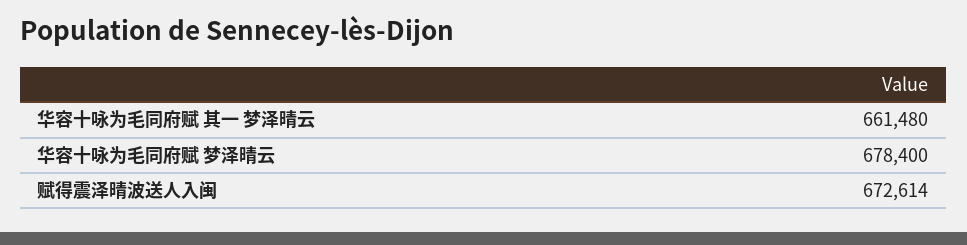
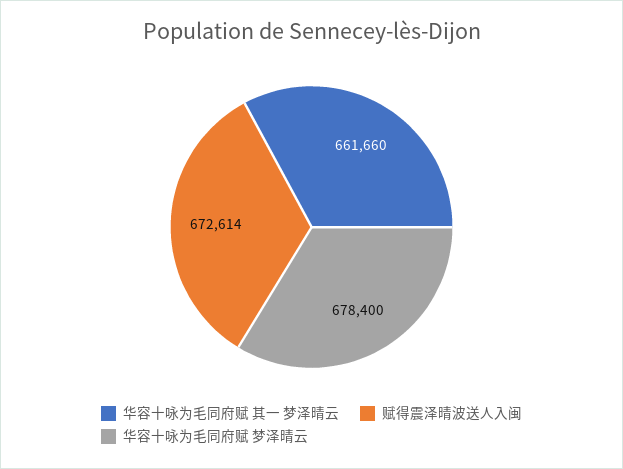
  {
-   "华容十咏为毛同府赋 其一 梦泽晴云": 661480,
+   "华容十咏为毛同府赋 其一 梦泽晴云": 661660,
    "华容十咏为毛同府赋 梦泽晴云": 678400,
    "赋得震泽晴波送人入闽": 672614
  }

